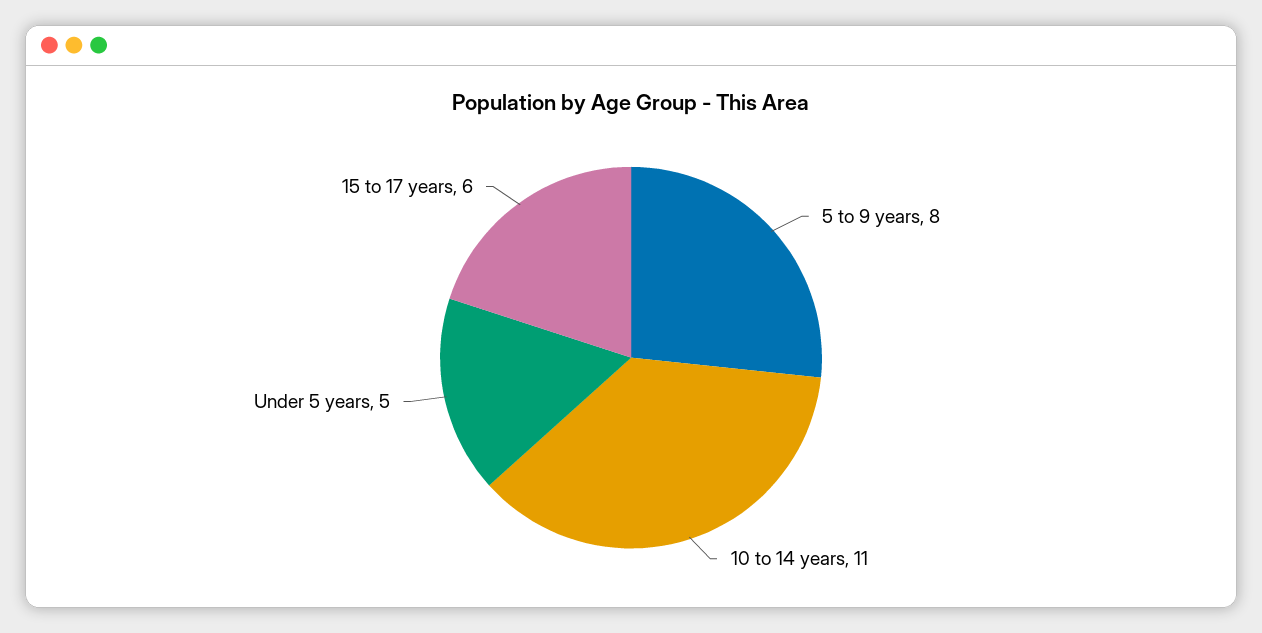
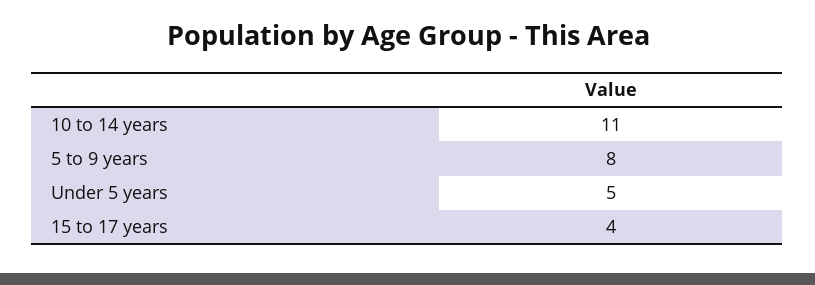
  {
    "5 to 9 years": 8,
    "10 to 14 years": 11,
    "Under 5 years": 5,
-   "15 to 17 years": 6
+   "15 to 17 years": 4
  }

